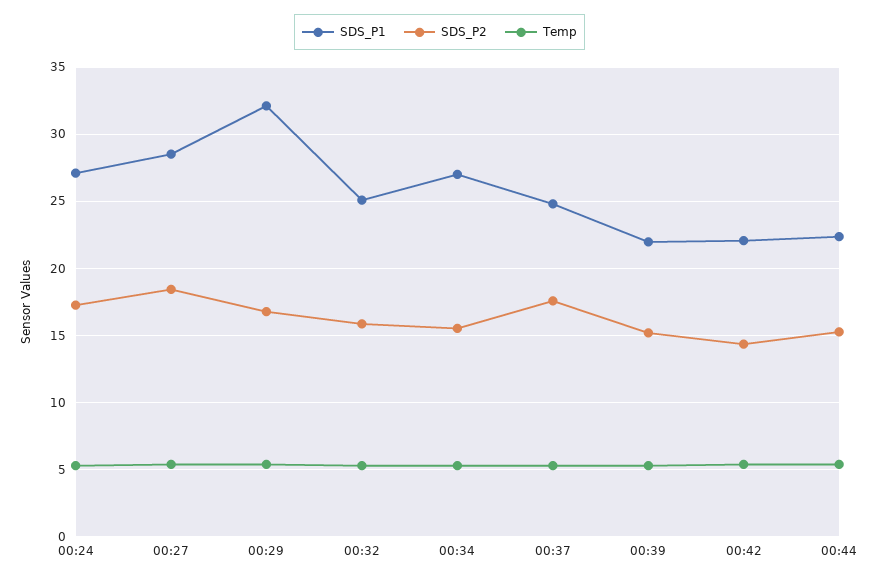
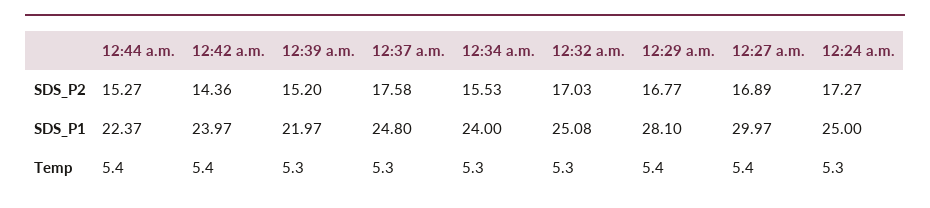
  {
    "SDS_P1": {
-     "00:24": 27,
+     "00:24": 25,
-     "00:27": 28.5,
+     "00:27": 29.97,
-     "00:29": 32,
+     "00:29": 28.1,
      "00:32": 25.08,
-     "00:34": 27,
+     "00:34": 24,
      "00:37": 24.8,
      "00:39": 21.97,
-     "00:42": 22,
+     "00:42": 23.97,
      "00:44": 22.37
    },
    "SDS_P2": {
      "00:24": 17.27,
-     "00:27": 18.5,
+     "00:27": 16.89,
      "00:29": 16.77,
-     "00:32": 16,
+     "00:32": 17.03,
      "00:34": 15.53,
      "00:37": 17.58,
      "00:39": 15.2,
      "00:42": 14.36,
      "00:44": 15.27
    },
    "Temp": {
      "00:24": 5.3,
      "00:27": 5.4,
      "00:29": 5.4,
      "00:32": 5.3,
      "00:34": 5.3,
      "00:37": 5.3,
      "00:39": 5.3,
      "00:42": 5.4,
      "00:44": 5.4
    }
  }

